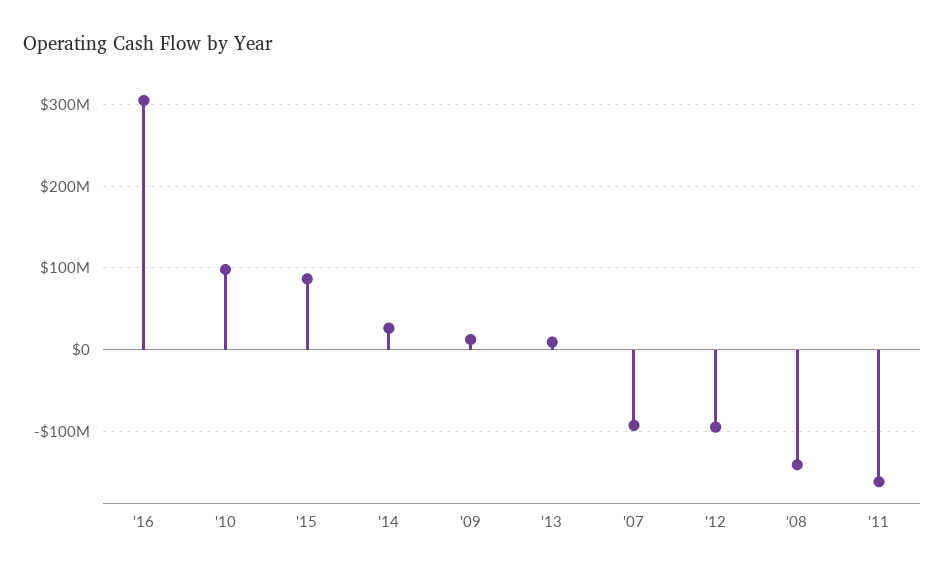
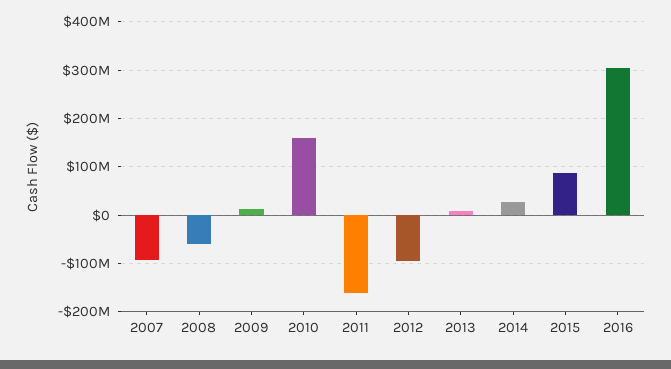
  {
    "'16": 300000000,
-   "'10": 100000000,
+   "'10": 160000000,
    "'15": 90000000,
    "'14": 30000000,
    "'09": 10000000,
    "'13": 10000000,
    "'07": -90000000,
    "'12": -90000000,
-   "'08": -140000000,
+   "'08": -60000000,
    "'11": -160000000
  }

